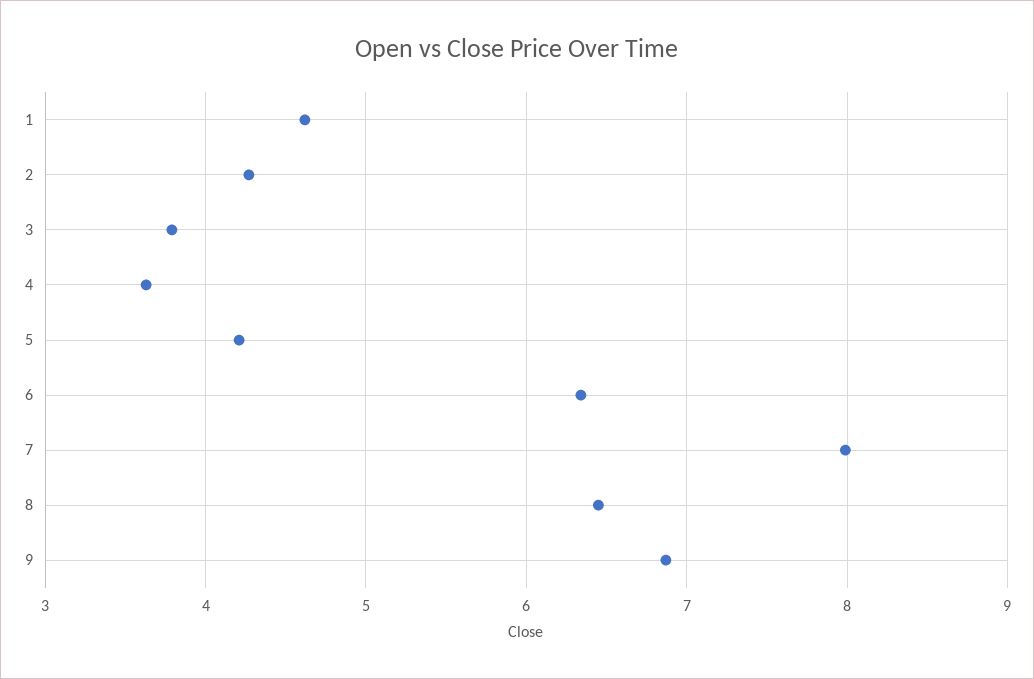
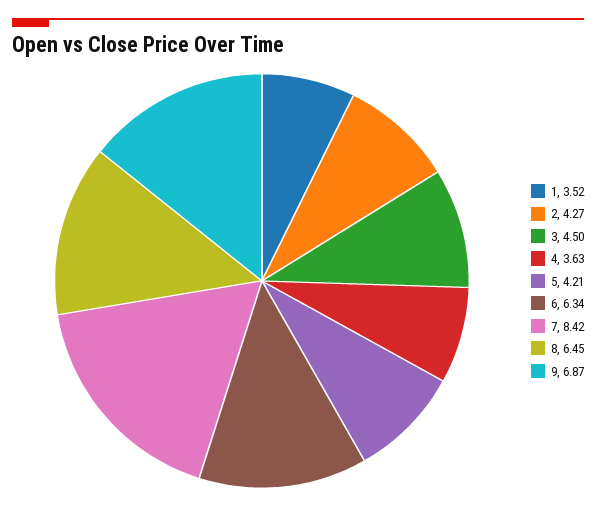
  {
-   "1": 4.6,
+   "1": 3.52,
    "2": 4.27,
-   "3": 3.8,
+   "3": 4.5,
    "4": 3.63,
    "5": 4.21,
    "6": 6.34,
-   "7": 8,
+   "7": 8.42,
    "8": 6.45,
    "9": 6.87
  }

